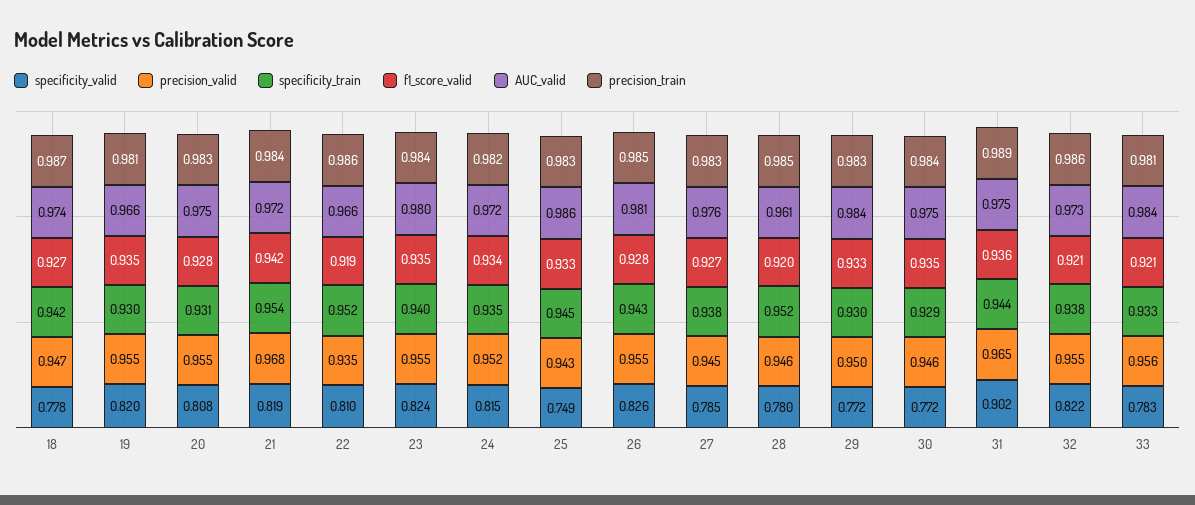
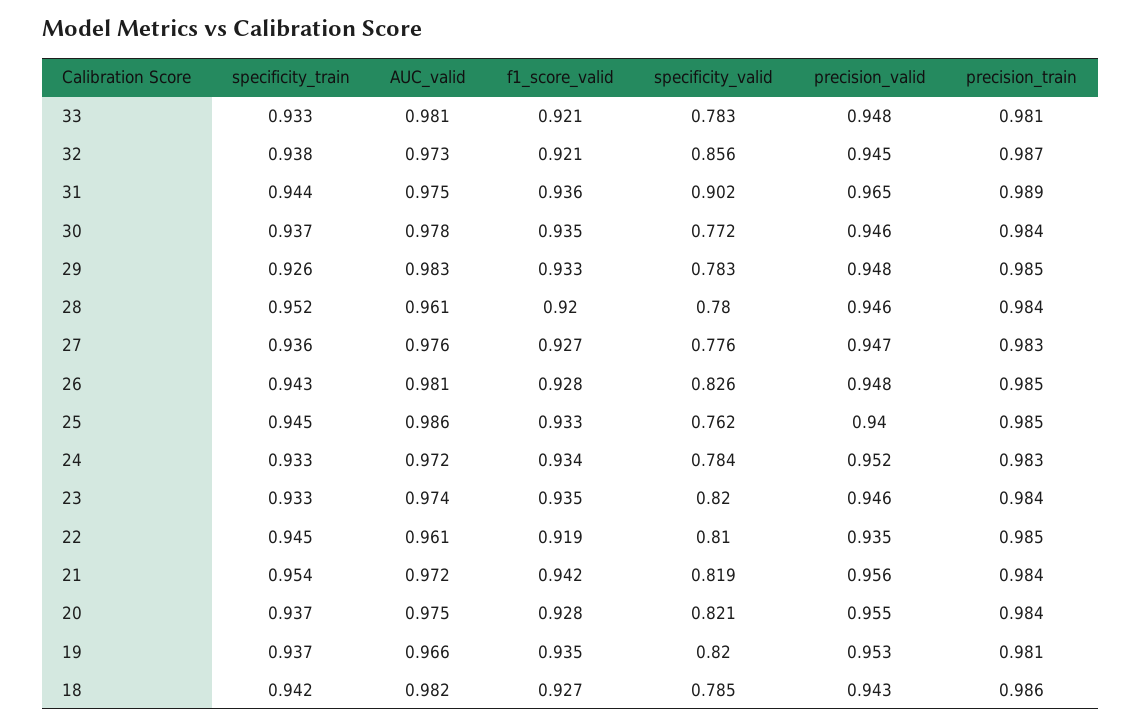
  {
    "specificity_valid": {
-     "18": 0.778,
+     "18": 0.785,
      "19": 0.82,
-     "20": 0.808,
+     "20": 0.821,
      "21": 0.819,
      "22": 0.81,
-     "23": 0.824,
+     "23": 0.82,
-     "24": 0.815,
+     "24": 0.784,
-     "25": 0.749,
+     "25": 0.762,
      "26": 0.826,
-     "27": 0.785,
+     "27": 0.776,
      "28": 0.78,
-     "29": 0.772,
+     "29": 0.783,
      "30": 0.772,
      "31": 0.902,
-     "32": 0.822,
+     "32": 0.856,
      "33": 0.783
    },
    "precision_valid": {
-     "18": 0.947,
+     "18": 0.943,
-     "19": 0.955,
+     "19": 0.953,
      "20": 0.955,
-     "21": 0.968,
+     "21": 0.956,
      "22": 0.935,
-     "23": 0.955,
+     "23": 0.946,
      "24": 0.952,
-     "25": 0.943,
+     "25": 0.94,
-     "26": 0.955,
+     "26": 0.948,
-     "27": 0.945,
+     "27": 0.947,
      "28": 0.946,
-     "29": 0.95,
+     "29": 0.948,
      "30": 0.946,
      "31": 0.965,
-     "32": 0.955,
+     "32": 0.945,
-     "33": 0.956
+     "33": 0.948
    },
    "specificity_train": {
      "18": 0.942,
-     "19": 0.93,
+     "19": 0.937,
-     "20": 0.931,
+     "20": 0.937,
      "21": 0.954,
-     "22": 0.952,
+     "22": 0.945,
-     "23": 0.94,
+     "23": 0.933,
-     "24": 0.935,
+     "24": 0.933,
      "25": 0.945,
      "26": 0.943,
-     "27": 0.938,
+     "27": 0.936,
      "28": 0.952,
-     "29": 0.93,
+     "29": 0.926,
-     "30": 0.929,
+     "30": 0.937,
      "31": 0.944,
      "32": 0.938,
      "33": 0.933
    },
    "f1_score_valid": {
      "18": 0.927,
      "19": 0.935,
      "20": 0.928,
      "21": 0.942,
      "22": 0.919,
      "23": 0.935,
      "24": 0.934,
      "25": 0.933,
      "26": 0.928,
      "27": 0.927,
      "28": 0.92,
      "29": 0.933,
      "30": 0.935,
      "31": 0.936,
      "32": 0.921,
      "33": 0.921
    },
    "AUC_valid": {
-     "18": 0.974,
+     "18": 0.982,
      "19": 0.966,
      "20": 0.975,
      "21": 0.972,
-     "22": 0.966,
+     "22": 0.961,
-     "23": 0.98,
+     "23": 0.974,
      "24": 0.972,
      "25": 0.986,
      "26": 0.981,
      "27": 0.976,
      "28": 0.961,
-     "29": 0.984,
+     "29": 0.983,
-     "30": 0.975,
+     "30": 0.978,
      "31": 0.975,
      "32": 0.973,
-     "33": 0.984
+     "33": 0.981
    },
    "precision_train": {
-     "18": 0.987,
+     "18": 0.986,
      "19": 0.981,
-     "20": 0.983,
+     "20": 0.984,
      "21": 0.984,
-     "22": 0.986,
+     "22": 0.985,
      "23": 0.984,
-     "24": 0.982,
+     "24": 0.983,
-     "25": 0.983,
+     "25": 0.985,
      "26": 0.985,
      "27": 0.983,
-     "28": 0.985,
+     "28": 0.984,
-     "29": 0.983,
+     "29": 0.985,
      "30": 0.984,
      "31": 0.989,
-     "32": 0.986,
+     "32": 0.987,
      "33": 0.981
    }
  }

